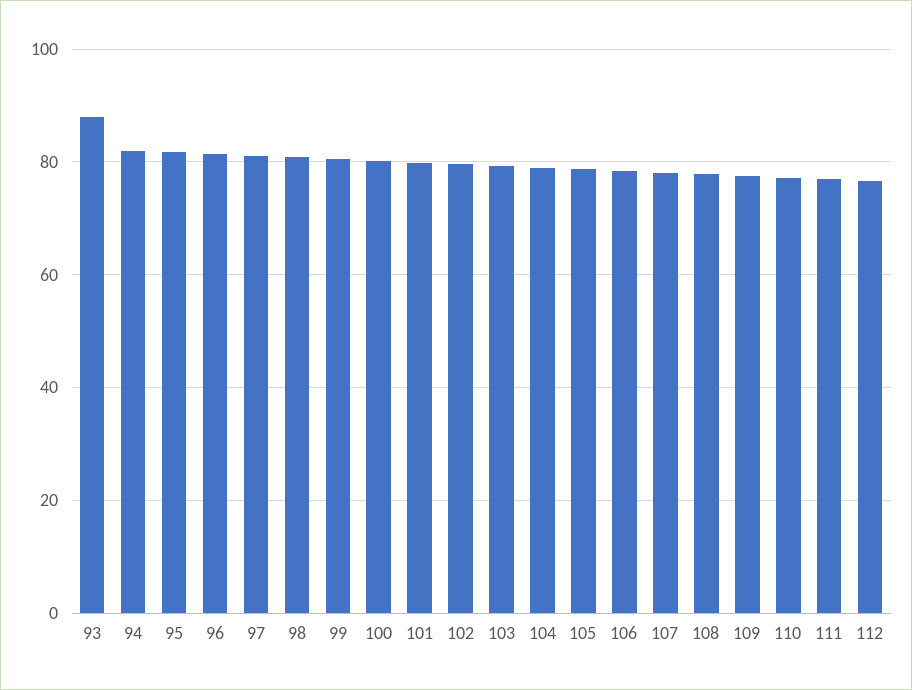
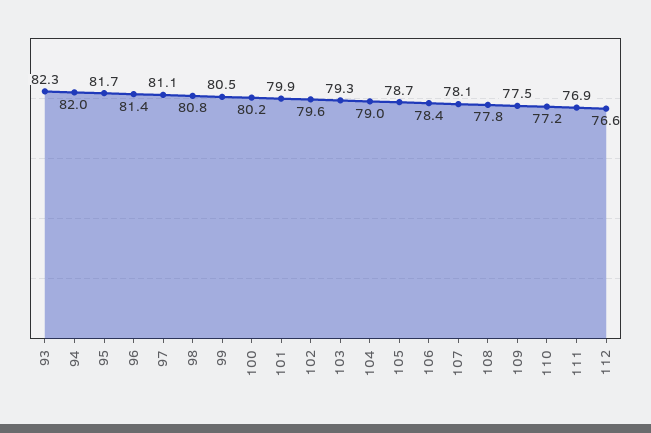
  {
-   "93": 88,
+   "93": 82.3,
    "94": 82,
    "95": 81.7,
    "96": 81.4,
    "97": 81.1,
    "98": 80.8,
    "99": 80.5,
    "100": 80.2,
    "101": 79.9,
    "102": 79.6,
    "103": 79.3,
    "104": 79,
    "105": 78.7,
    "106": 78.4,
    "107": 78.1,
    "108": 77.8,
    "109": 77.5,
    "110": 77.2,
    "111": 76.9,
    "112": 76.6
  }

